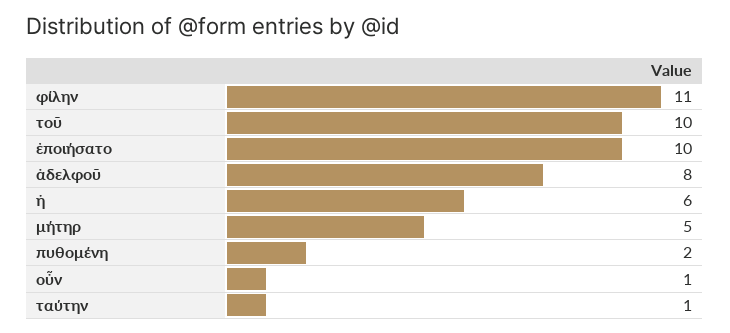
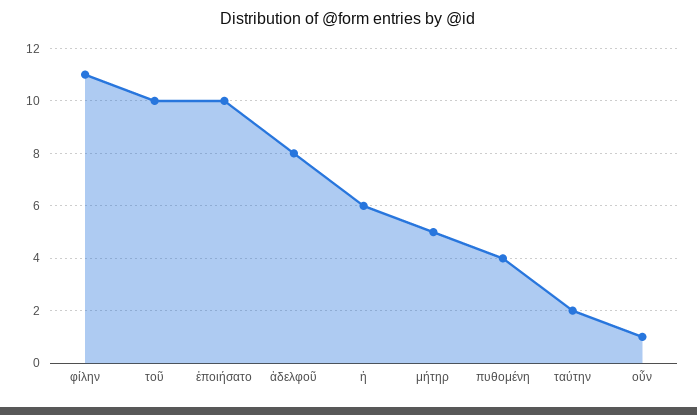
  {
    "φίλην": 11,
    "τοῦ": 10,
    "ἐποιήσατο": 10,
    "ἀδελφοῦ": 8,
    "ἡ": 6,
    "μήτηρ": 5,
-   "πυθομένη": 2,
+   "πυθομένη": 4,
    "οὖν": 1,
-   "ταύτην": 1
+   "ταύτην": 2
  }

